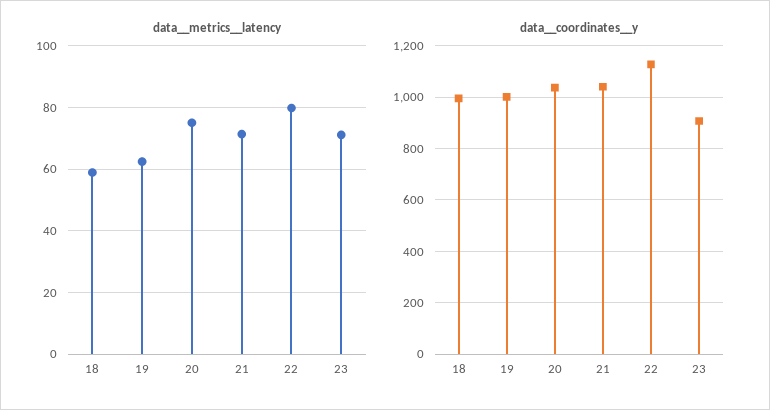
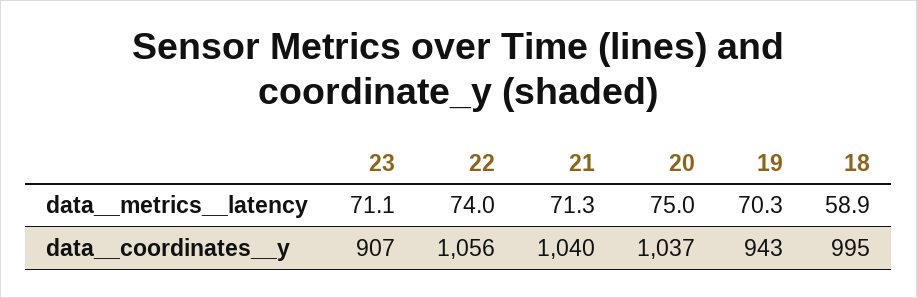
  {
    "data__metrics__latency": {
      "18": 58.9,
-     "19": 62,
+     "19": 70.3,
      "20": 75,
      "21": 71.3,
-     "22": 80,
+     "22": 74,
      "23": 71.1
    },
    "data__coordinates__y": {
      "18": 995,
-     "19": 1000,
+     "19": 943,
      "20": 1037,
      "21": 1040,
-     "22": 1125,
+     "22": 1056,
      "23": 907
    }
  }

